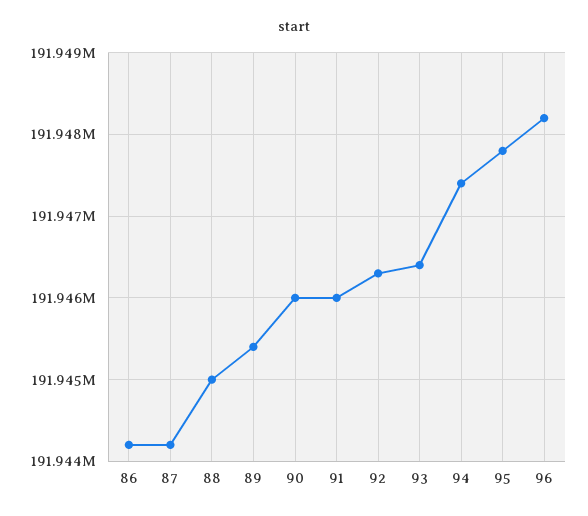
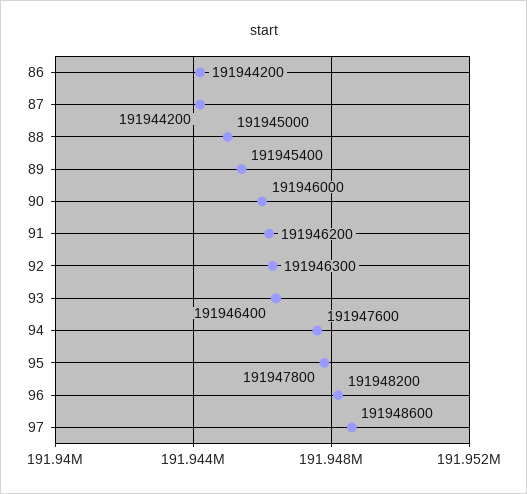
  {
    "86": 191944200,
    "87": 191944200,
    "88": 191945000,
    "89": 191945400,
    "90": 191946000,
-   "91": 191946000,
+   "91": 191946200,
    "92": 191946300,
    "93": 191946400,
-   "94": 191947400,
+   "94": 191947600,
    "95": 191947800,
-   "96": 191948200
+   "96": 191948200,
+   "97": 191948600
  }

